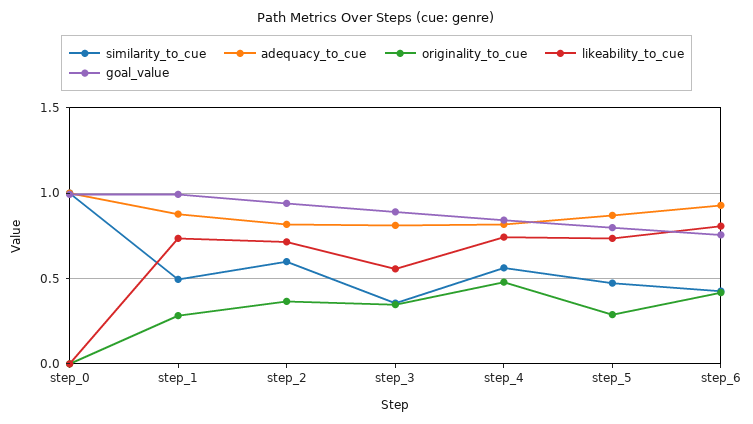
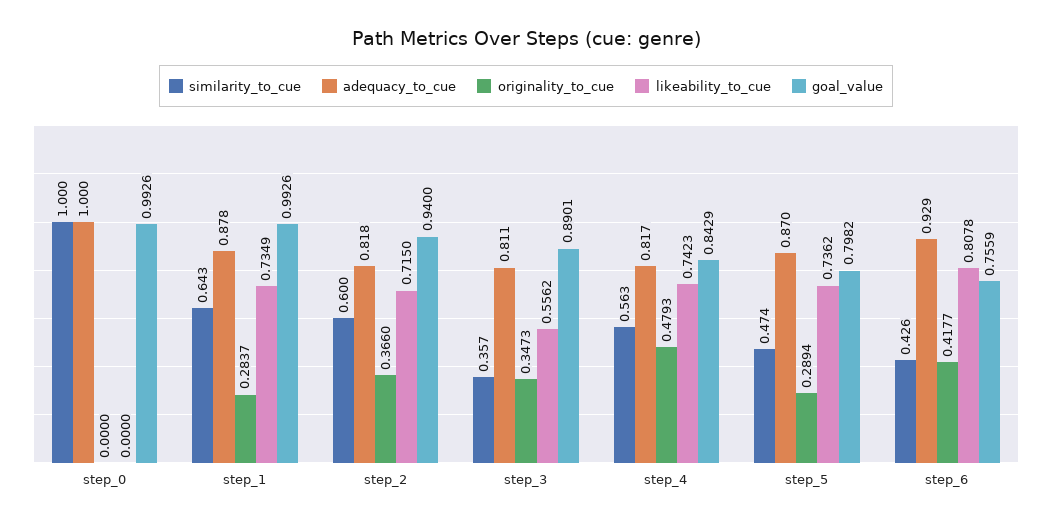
  {
    "similarity_to_cue": {
      "step_0": 1,
-     "step_1": 0.5,
+     "step_1": 0.643,
      "step_2": 0.6,
      "step_3": 0.357,
      "step_4": 0.563,
      "step_5": 0.474,
      "step_6": 0.426
    },
    "adequacy_to_cue": {
      "step_0": 1,
      "step_1": 0.878,
      "step_2": 0.818,
      "step_3": 0.811,
      "step_4": 0.817,
      "step_5": 0.87,
      "step_6": 0.929
    },
    "originality_to_cue": {
      "step_0": 0,
      "step_1": 0.2837,
      "step_2": 0.366,
      "step_3": 0.3473,
      "step_4": 0.4793,
      "step_5": 0.2894,
      "step_6": 0.4177
    },
    "likeability_to_cue": {
      "step_0": 0,
      "step_1": 0.7349,
      "step_2": 0.715,
      "step_3": 0.5562,
      "step_4": 0.7423,
      "step_5": 0.7362,
      "step_6": 0.8078
    },
    "goal_value": {
      "step_0": 0.9926,
      "step_1": 0.9926,
      "step_2": 0.94,
      "step_3": 0.8901,
      "step_4": 0.8429,
      "step_5": 0.7982,
      "step_6": 0.7559
    }
  }

